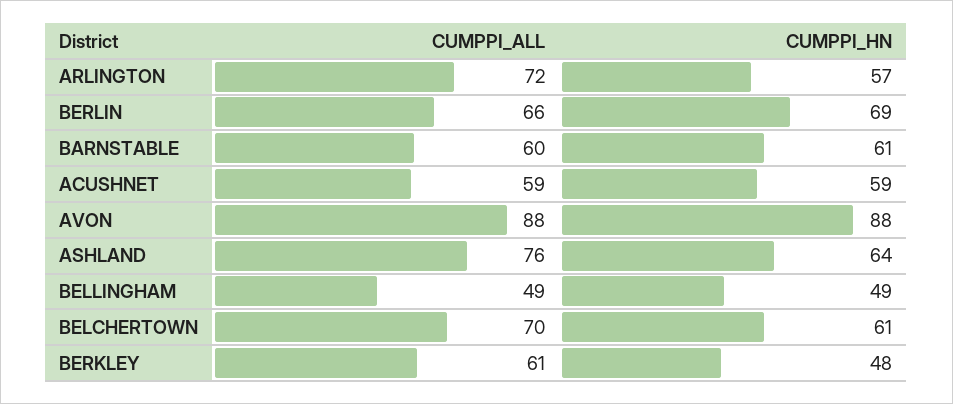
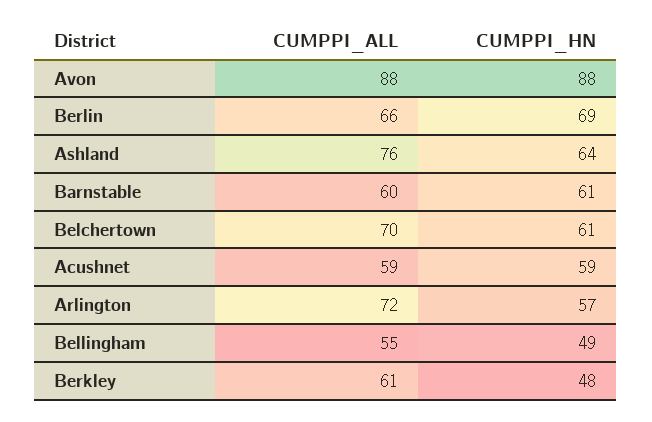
  {
    "CUMPPI_ALL": {
      "ARLINGTON": 72,
      "BERLIN": 66,
      "BARNSTABLE": 60,
      "ACUSHNET": 59,
      "AVON": 88,
      "ASHLAND": 76,
-     "BELLINGHAM": 49,
+     "BELLINGHAM": 55,
      "BELCHERTOWN": 70,
      "BERKLEY": 61
    },
    "CUMPPI_HN": {
      "ARLINGTON": 57,
      "BERLIN": 69,
      "BARNSTABLE": 61,
      "ACUSHNET": 59,
      "AVON": 88,
      "ASHLAND": 64,
      "BELLINGHAM": 49,
      "BELCHERTOWN": 61,
      "BERKLEY": 48
    }
  }

